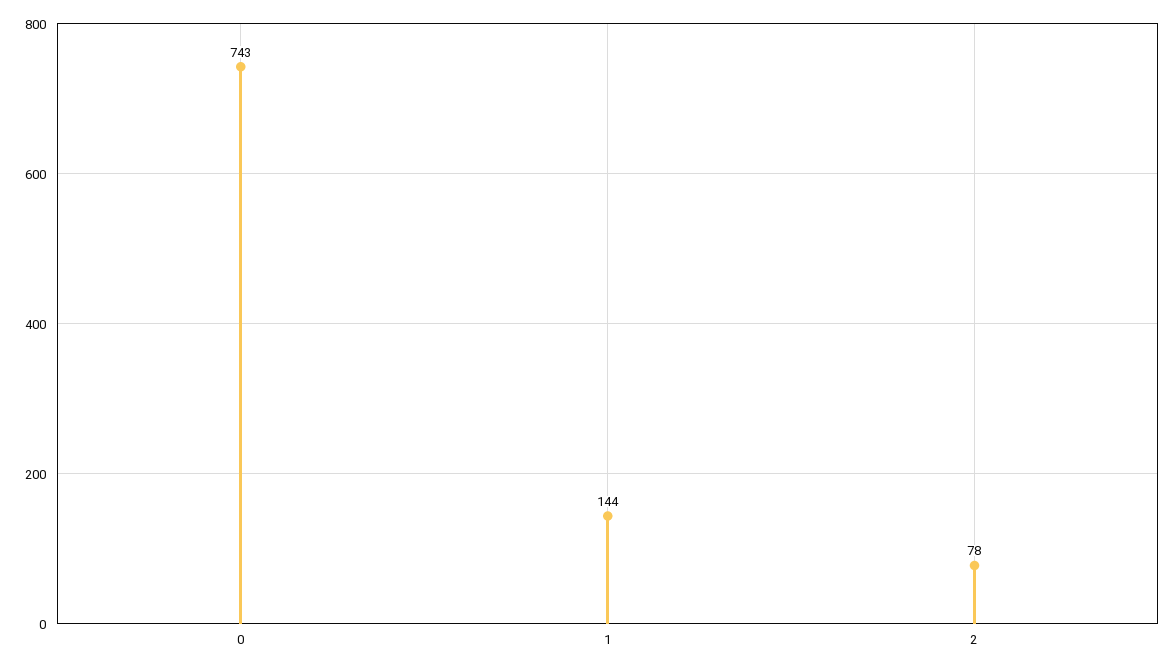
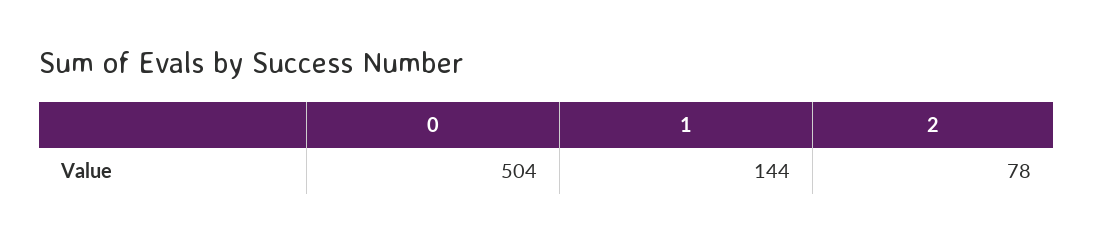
  {
-   "0": 743,
+   "0": 504,
    "1": 144,
    "2": 78
  }

